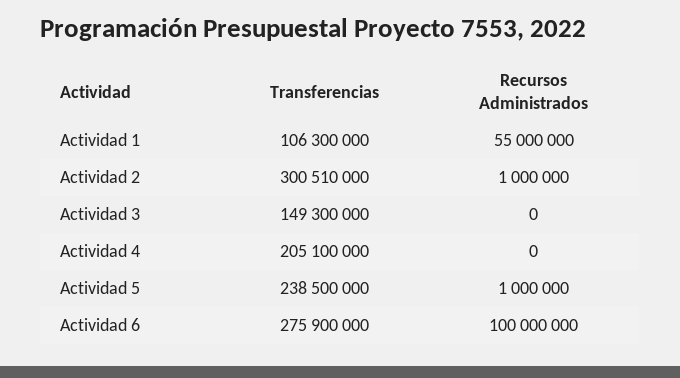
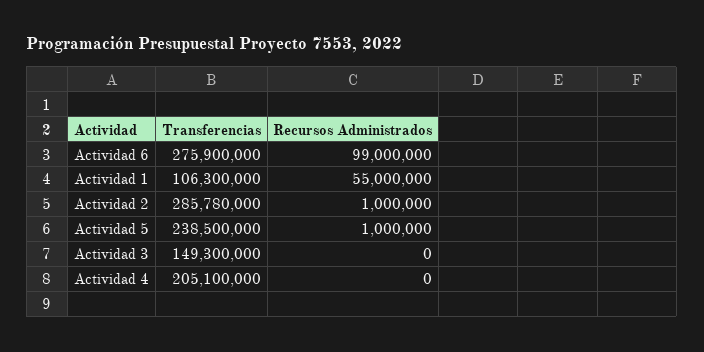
  {
    "Transferencias": {
      "Actividad 1": 106300000,
-     "Actividad 2": 300510000,
+     "Actividad 2": 285780000,
      "Actividad 3": 149300000,
      "Actividad 4": 205100000,
      "Actividad 5": 238500000,
      "Actividad 6": 275900000
    },
    "Recursos Administrados": {
      "Actividad 1": 55000000,
      "Actividad 2": 1000000,
      "Actividad 3": 0,
      "Actividad 4": 0,
      "Actividad 5": 1000000,
-     "Actividad 6": 100000000
+     "Actividad 6": 99000000
    }
  }

